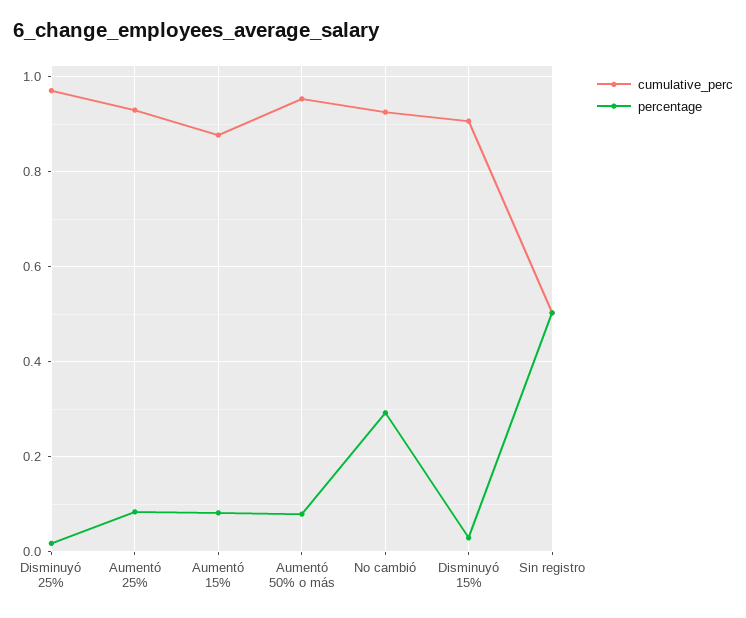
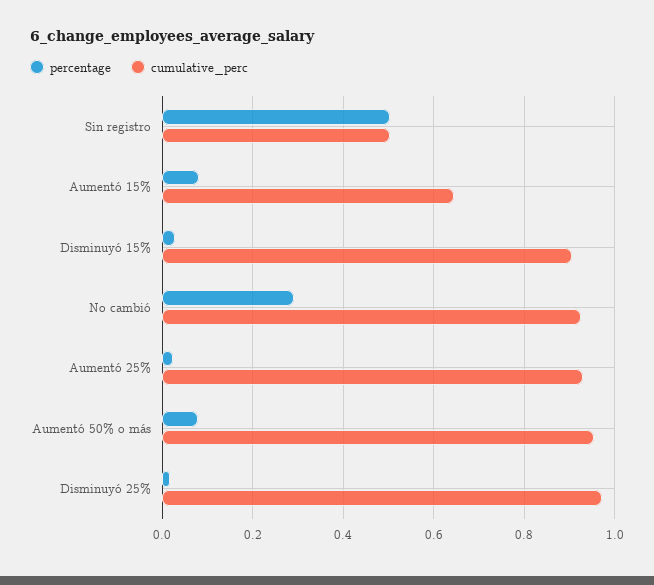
  {
    "cumulative_perc": {
      "Disminuyó 25%": 0.98,
      "Aumentó 25%": 0.92,
-     "Aumentó 15%": 0.88,
+     "Aumentó 15%": 0.64,
      "Aumentó 50% o más": 0.96,
      "No cambió": 0.92,
      "Disminuyó 15%": 0.9,
      "Sin registro": 0.5
    },
    "percentage": {
      "Disminuyó 25%": 0.02,
-     "Aumentó 25%": 0.08,
+     "Aumentó 25%": 0.02,
      "Aumentó 15%": 0.08,
      "Aumentó 50% o más": 0.08,
      "No cambió": 0.3,
      "Disminuyó 15%": 0.02,
      "Sin registro": 0.5
    }
  }

